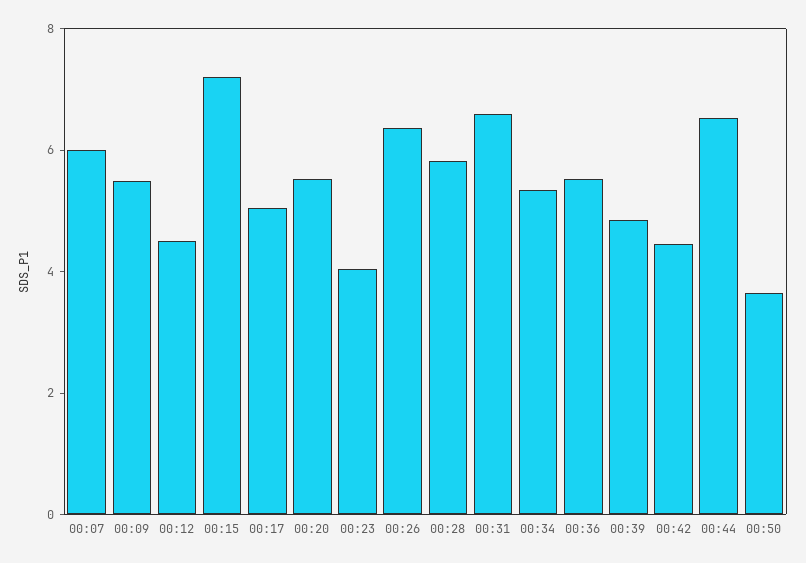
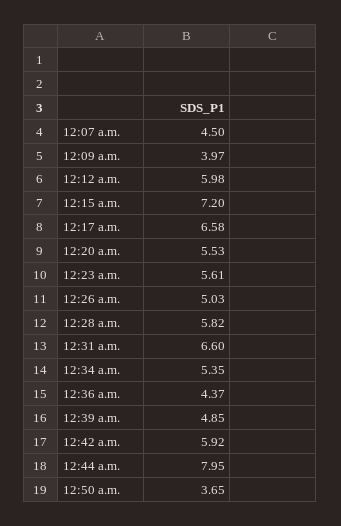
  {
-   "00:07": 6,
+   "00:07": 4.5,
-   "00:09": 5.5,
+   "00:09": 3.97,
-   "00:12": 4.5,
+   "00:12": 5.98,
    "00:15": 7.2,
-   "00:17": 5,
+   "00:17": 6.58,
    "00:20": 5.53,
-   "00:23": 4,
+   "00:23": 5.61,
-   "00:26": 6.5,
+   "00:26": 5.03,
    "00:28": 5.82,
    "00:31": 6.6,
    "00:34": 5.35,
-   "00:36": 5.5,
+   "00:36": 4.37,
    "00:39": 4.85,
-   "00:42": 4.5,
+   "00:42": 5.92,
-   "00:44": 6.5,
+   "00:44": 7.95,
    "00:50": 3.65
  }

